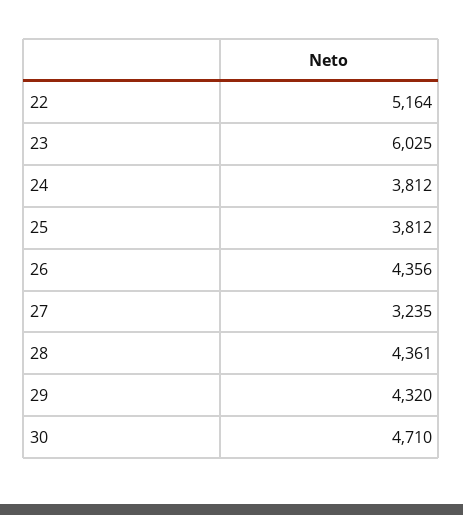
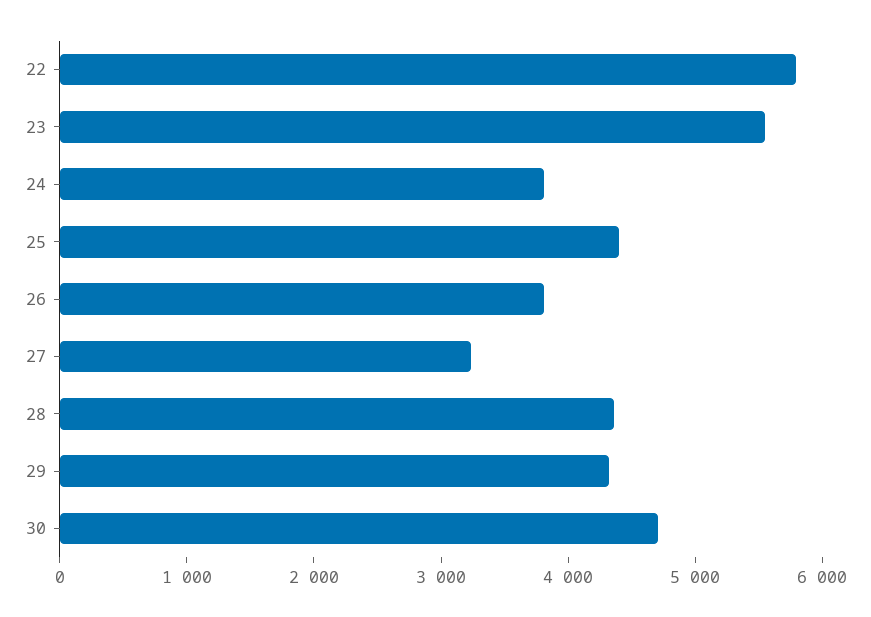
  {
-   "22": 5164,
+   "22": 5800,
-   "23": 6025,
+   "23": 5600,
    "24": 3812,
-   "25": 3812,
+   "25": 4400,
-   "26": 4356,
+   "26": 3800,
    "27": 3235,
    "28": 4361,
    "29": 4320,
    "30": 4710
  }

